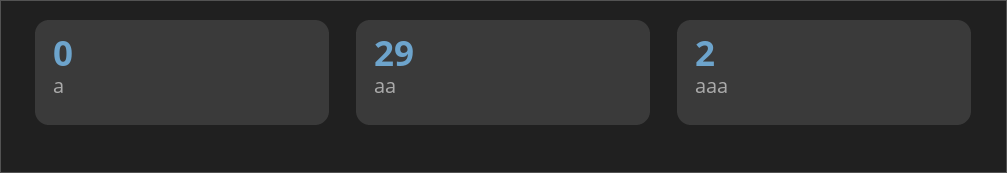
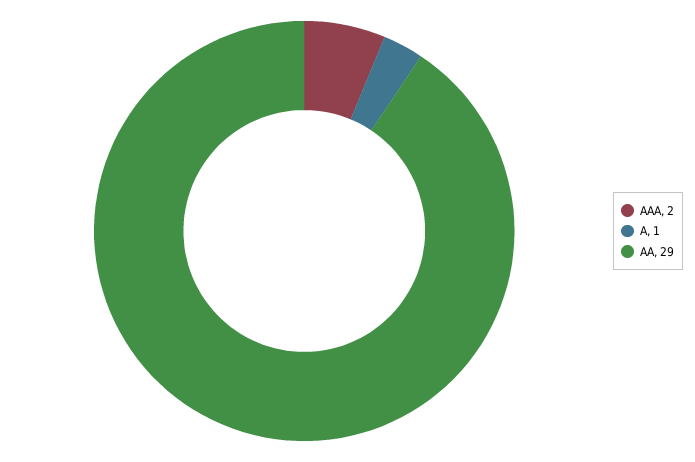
  {
-   "a": 0,
+   "a": 1,
    "aa": 29,
    "aaa": 2
  }

